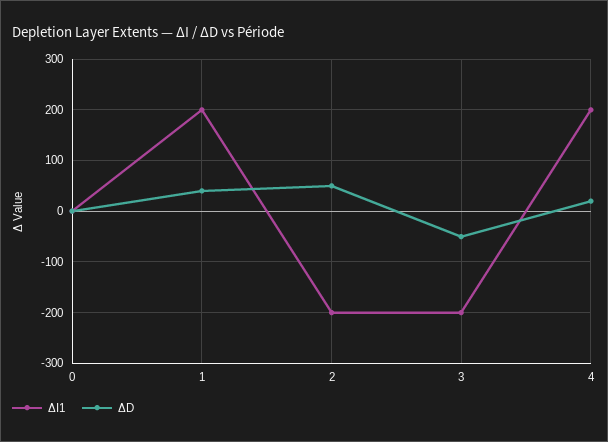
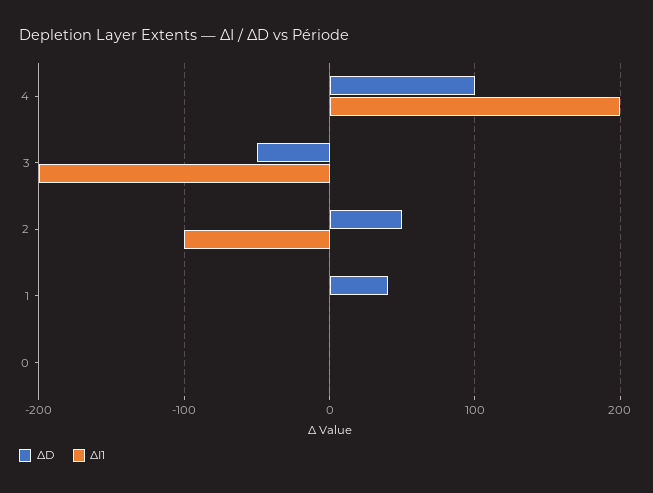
  {
    "ΔI1": {
      "0": 0,
-     "1": 200,
+     "1": 0,
-     "2": -200,
+     "2": -100,
      "3": -200,
      "4": 200
    },
    "ΔD": {
      "0": 0,
      "1": 40,
      "2": 50,
      "3": -50,
-     "4": 20
+     "4": 100
    }
  }

